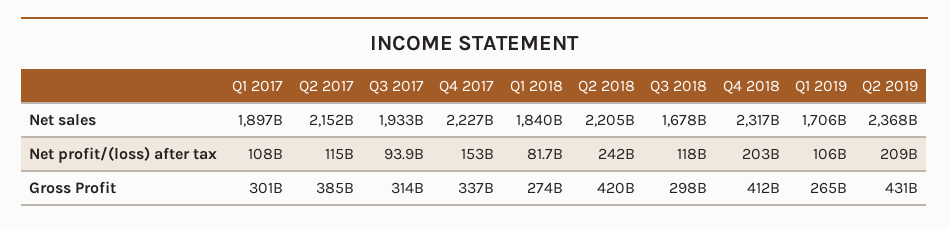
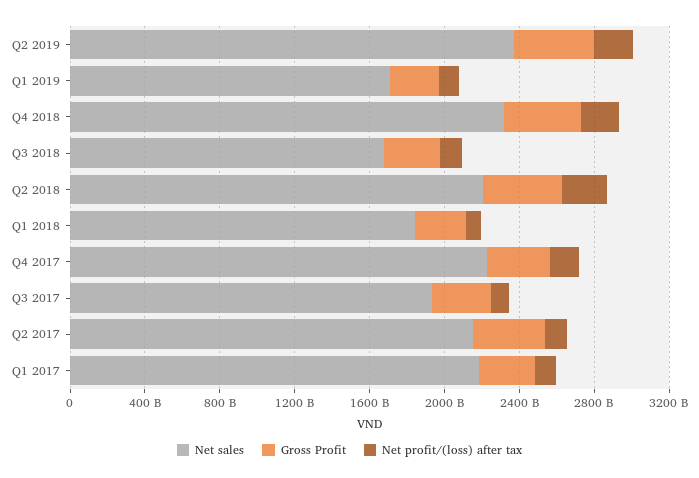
  {
    "Net sales": {
-     "Q1 2017": 1897000000000,
+     "Q1 2017": 2200000000000,
      "Q2 2017": 2152000000000,
      "Q3 2017": 1933000000000,
      "Q4 2017": 2227000000000,
      "Q1 2018": 1840000000000,
      "Q2 2018": 2205000000000,
      "Q3 2018": 1678000000000,
      "Q4 2018": 2317000000000,
      "Q1 2019": 1706000000000,
      "Q2 2019": 2368000000000
    },
    "Net profit/(loss) after tax": {
      "Q1 2017": 108000000000,
      "Q2 2017": 115000000000,
      "Q3 2017": 93900000000,
      "Q4 2017": 153000000000,
      "Q1 2018": 81700000000,
      "Q2 2018": 242000000000,
      "Q3 2018": 118000000000,
      "Q4 2018": 203000000000,
      "Q1 2019": 106000000000,
      "Q2 2019": 209000000000
    },
    "Gross Profit": {
      "Q1 2017": 301000000000,
      "Q2 2017": 385000000000,
      "Q3 2017": 314000000000,
      "Q4 2017": 337000000000,
      "Q1 2018": 274000000000,
      "Q2 2018": 420000000000,
      "Q3 2018": 298000000000,
      "Q4 2018": 412000000000,
      "Q1 2019": 265000000000,
      "Q2 2019": 431000000000
    }
  }

